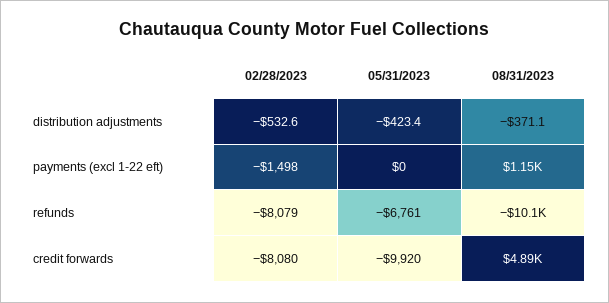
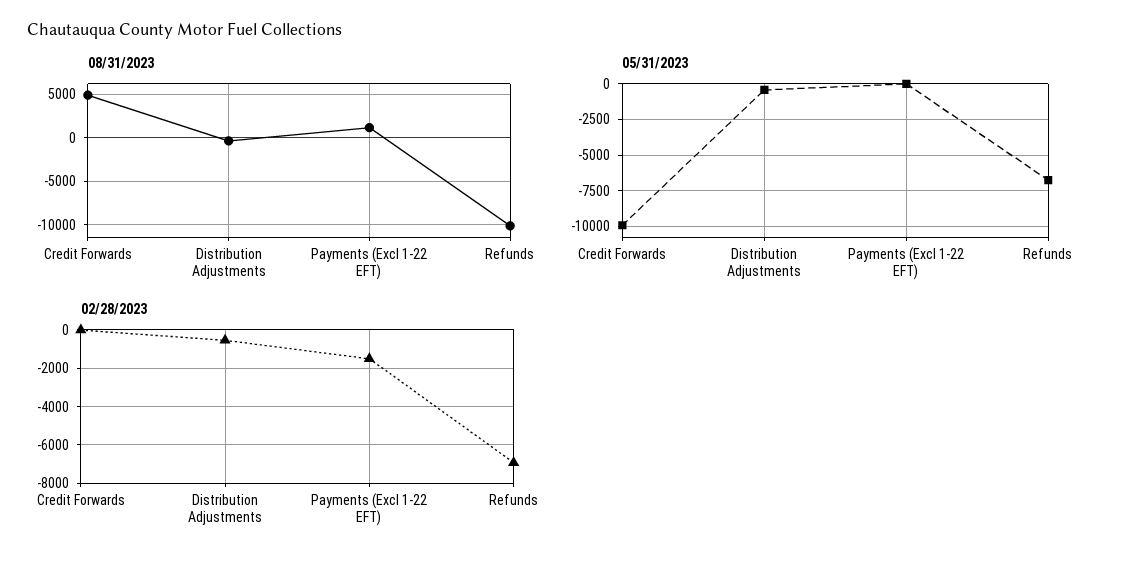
  {
    "02/28/2023": {
      "distribution adjustments": -532.6,
      "payments (excl 1-22 eft)": -1498,
-     "refunds": -8079,
+     "refunds": -7000,
-     "credit forwards": -8080
+     "credit forwards": 0
    },
    "05/31/2023": {
      "distribution adjustments": -423.4,
      "payments (excl 1-22 eft)": 0,
      "refunds": -6761,
      "credit forwards": -9920
    },
    "08/31/2023": {
      "distribution adjustments": -371.1,
      "payments (excl 1-22 eft)": 1150,
      "refunds": -10100,
      "credit forwards": 4890
    }
  }

